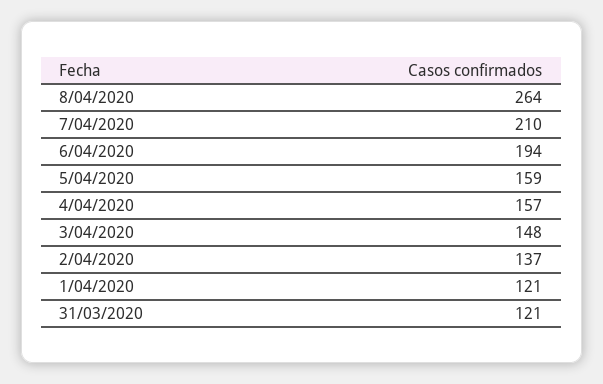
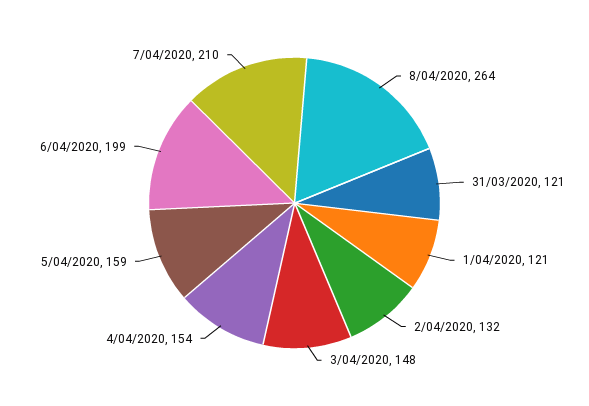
  {
    "8/04/2020": 264,
    "7/04/2020": 210,
-   "6/04/2020": 194,
+   "6/04/2020": 199,
    "5/04/2020": 159,
-   "4/04/2020": 157,
+   "4/04/2020": 154,
    "3/04/2020": 148,
-   "2/04/2020": 137,
+   "2/04/2020": 132,
    "1/04/2020": 121,
    "31/03/2020": 121
  }

